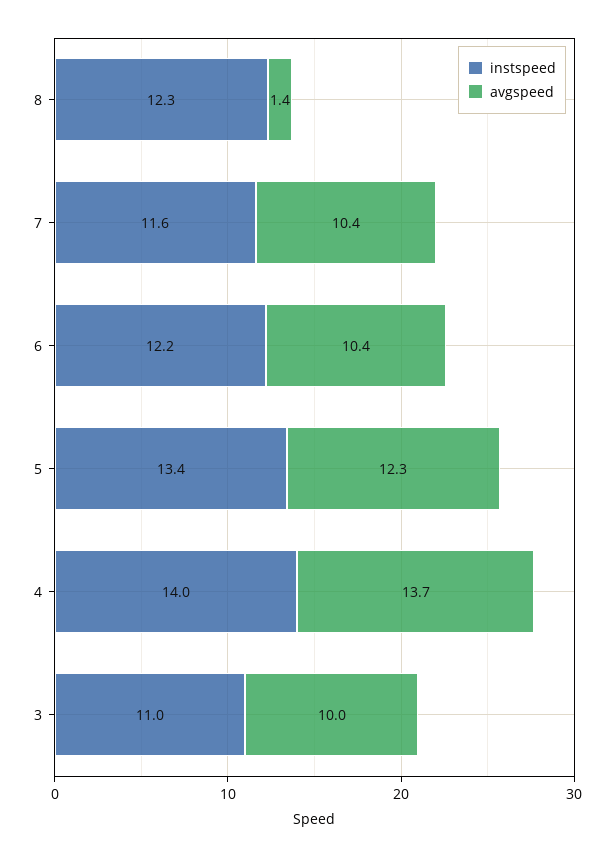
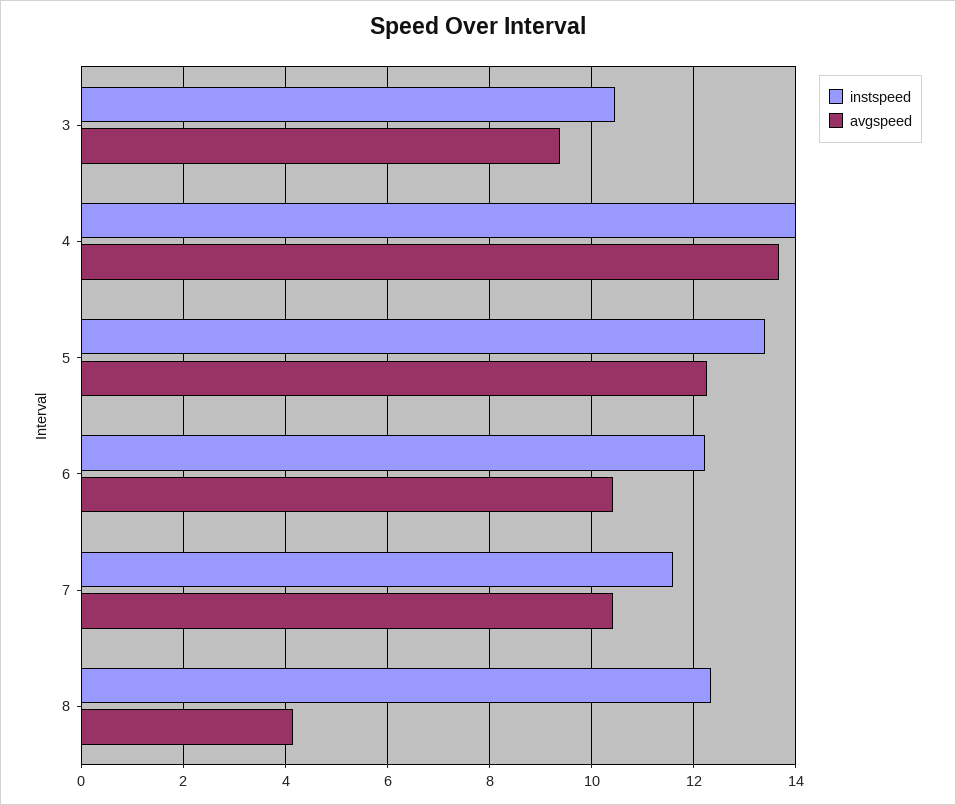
  {
    "instspeed": {
      "8": 12.3,
      "7": 11.6,
      "6": 12.2,
      "5": 13.4,
      "4": 14,
-     "3": 11
+     "3": 10.4
    },
    "avgspeed": {
-     "8": 1.4,
+     "8": 4.2,
      "7": 10.4,
      "6": 10.4,
      "5": 12.3,
      "4": 13.7,
-     "3": 10
+     "3": 9.4
    }
  }

